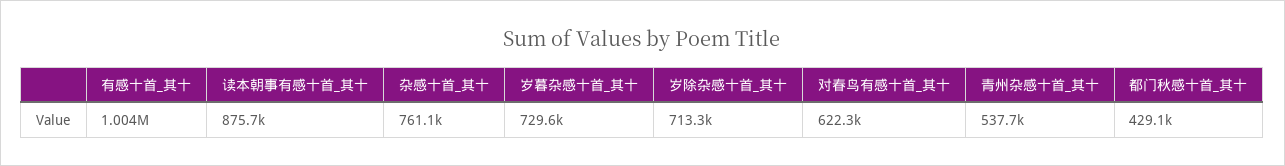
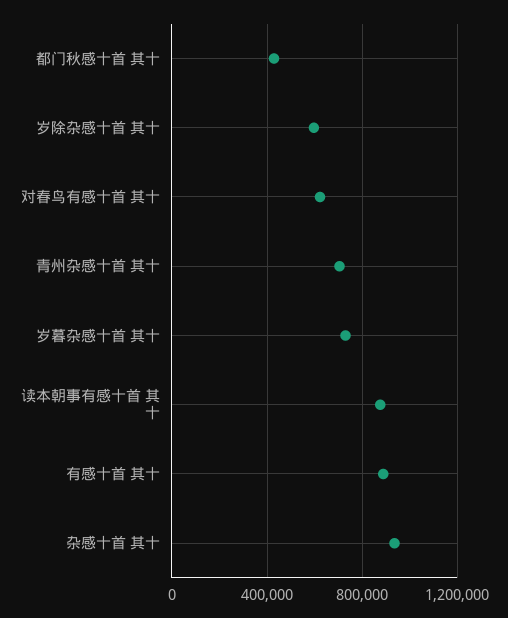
  {
-   "有感十首_其十": 1004000,
+   "有感十首_其十": 900000,
    "读本朝事有感十首_其十": 875700,
-   "杂感十首_其十": 761100,
+   "杂感十首_其十": 950000,
    "岁暮杂感十首_其十": 729600,
-   "岁除杂感十首_其十": 713300,
+   "岁除杂感十首_其十": 600000,
    "对春鸟有感十首_其十": 622300,
-   "青州杂感十首_其十": 537700,
+   "青州杂感十首_其十": 700000,
    "都门秋感十首_其十": 429100
  }

